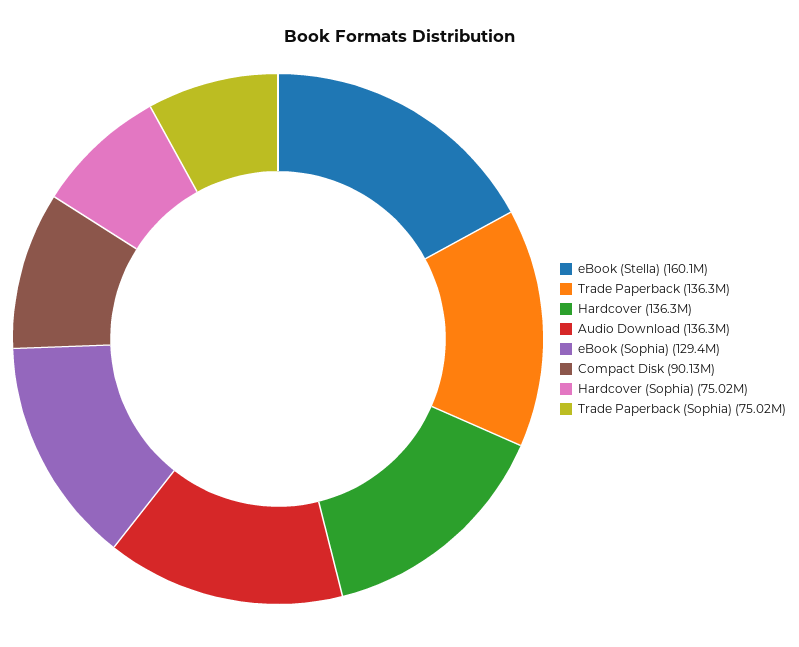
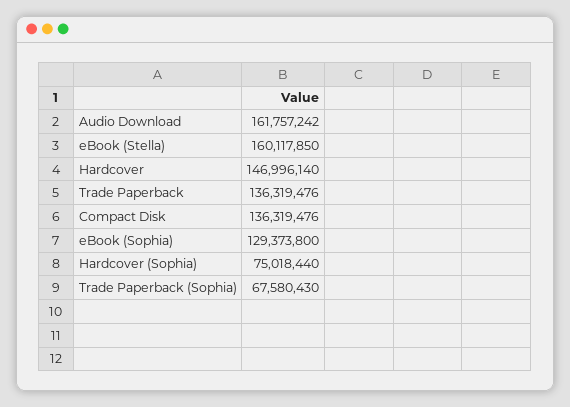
  {
    "eBook (Stella)": 160117850,
    "Trade Paperback": 136319476,
-   "Hardcover": 136300000,
+   "Hardcover": 146996140,
-   "Audio Download": 136300000,
+   "Audio Download": 161757242,
    "eBook (Sophia)": 129373800,
-   "Compact Disk": 90130000,
+   "Compact Disk": 136319476,
    "Hardcover (Sophia)": 75018440,
-   "Trade Paperback (Sophia)": 75020000
+   "Trade Paperback (Sophia)": 67580430
  }

